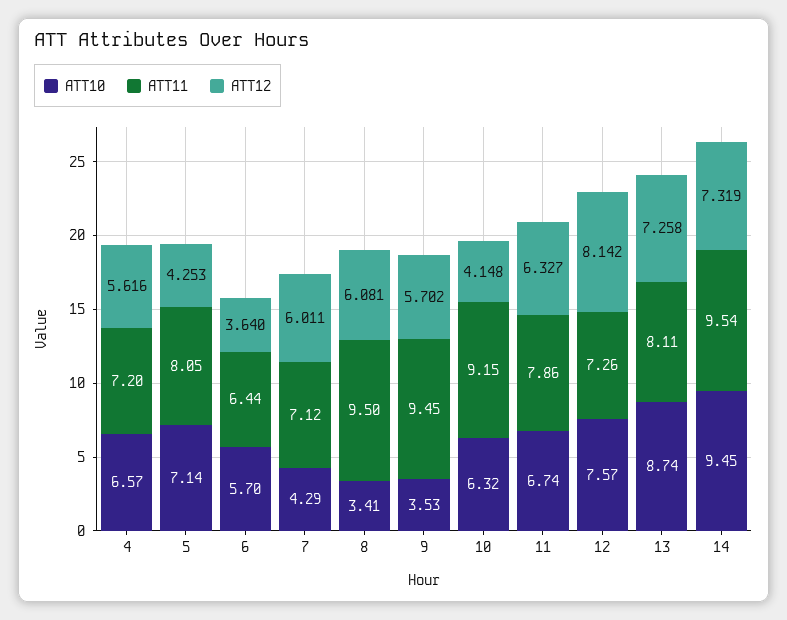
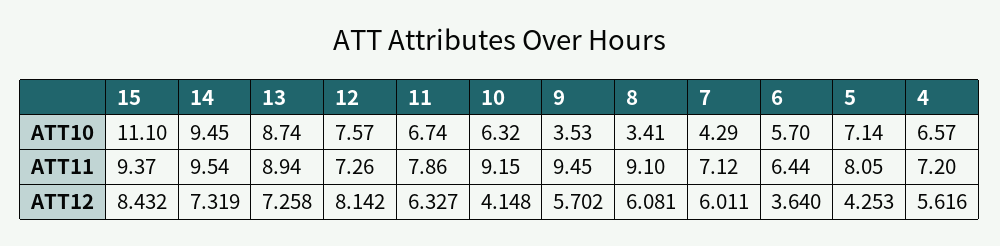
  {
    "ATT10": {
      "4": 6.57,
      "5": 7.14,
      "6": 5.7,
      "7": 4.29,
      "8": 3.41,
      "9": 3.53,
      "10": 6.32,
      "11": 6.74,
      "12": 7.57,
      "13": 8.74,
-     "14": 9.45
+     "14": 9.45,
+     "15": 11.1
    },
    "ATT11": {
      "4": 7.2,
      "5": 8.05,
      "6": 6.44,
      "7": 7.12,
-     "8": 9.5,
+     "8": 9.1,
      "9": 9.45,
      "10": 9.15,
      "11": 7.86,
      "12": 7.26,
-     "13": 8.11,
+     "13": 8.94,
-     "14": 9.54
+     "14": 9.54,
+     "15": 9.37
    },
    "ATT12": {
      "4": 5.616,
      "5": 4.253,
      "6": 3.64,
      "7": 6.011,
      "8": 6.081,
      "9": 5.702,
      "10": 4.148,
      "11": 6.327,
      "12": 8.142,
      "13": 7.258,
-     "14": 7.319
+     "14": 7.319,
+     "15": 8.432
    }
  }

